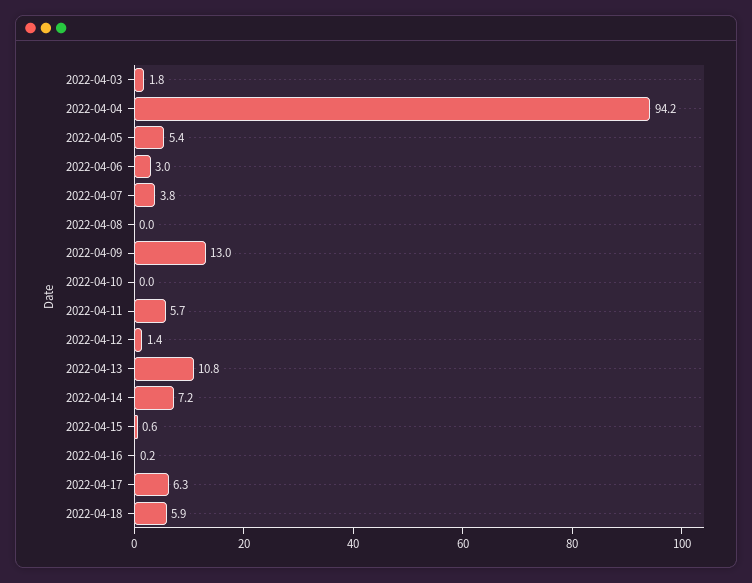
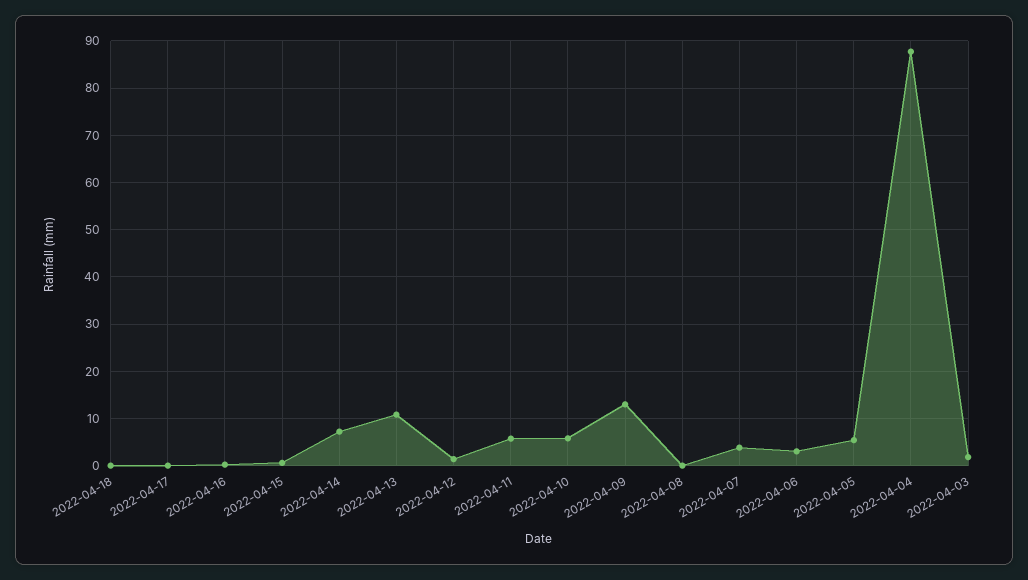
  {
    "2022-04-03": 1.8,
-   "2022-04-04": 94.2,
+   "2022-04-04": 88,
    "2022-04-05": 5.4,
    "2022-04-06": 3,
    "2022-04-07": 3.8,
    "2022-04-08": 0,
    "2022-04-09": 13,
-   "2022-04-10": 0,
+   "2022-04-10": 6,
    "2022-04-11": 5.7,
    "2022-04-12": 1.4,
    "2022-04-13": 10.8,
    "2022-04-14": 7.2,
    "2022-04-15": 0.6,
    "2022-04-16": 0.2,
-   "2022-04-17": 6.3,
+   "2022-04-17": 0,
-   "2022-04-18": 5.9
+   "2022-04-18": 0
  }

